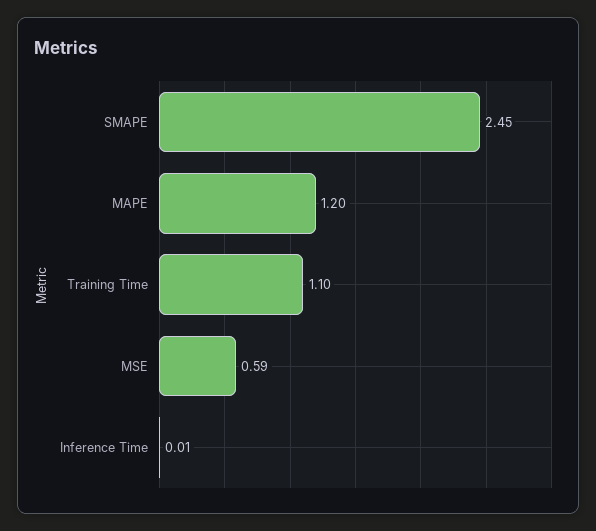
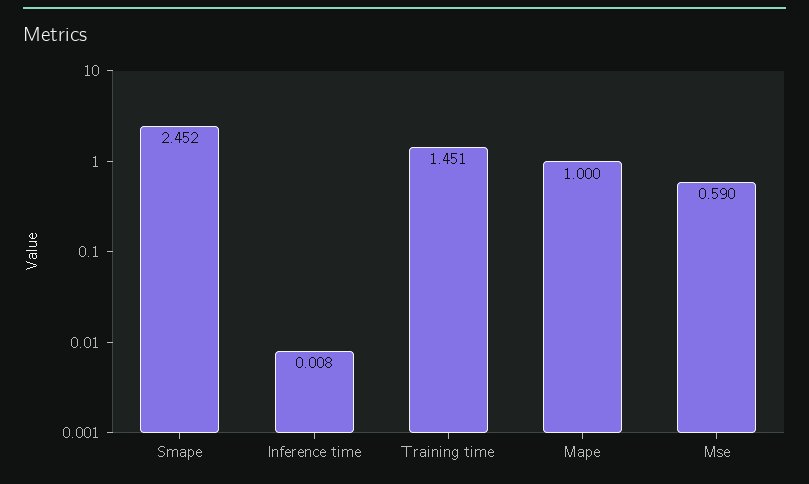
  {
    "SMAPE": 2.452,
-   "MAPE": 1.2,
+   "MAPE": 1,
-   "Training Time": 1.1,
+   "Training Time": 1.451,
    "MSE": 0.59,
    "Inference Time": 0.008
  }

